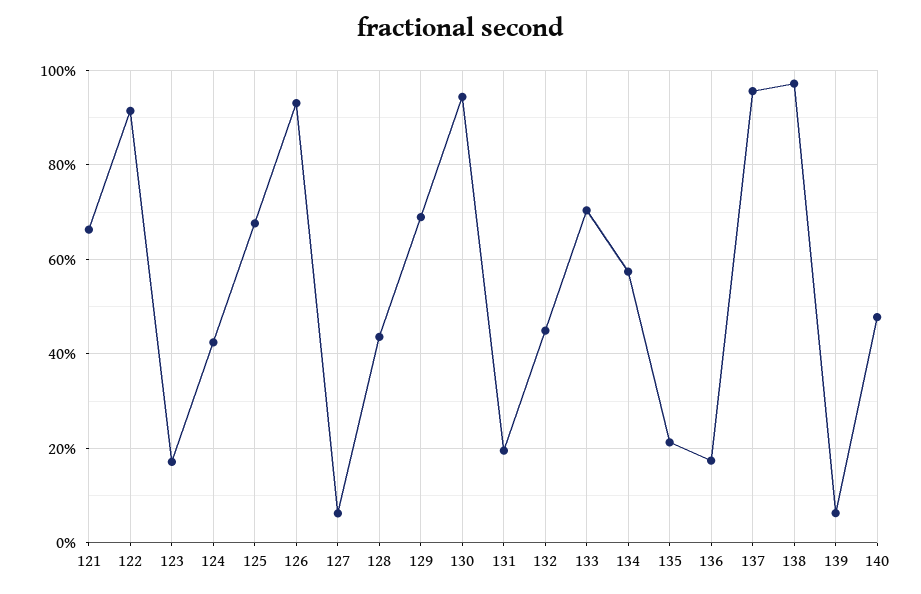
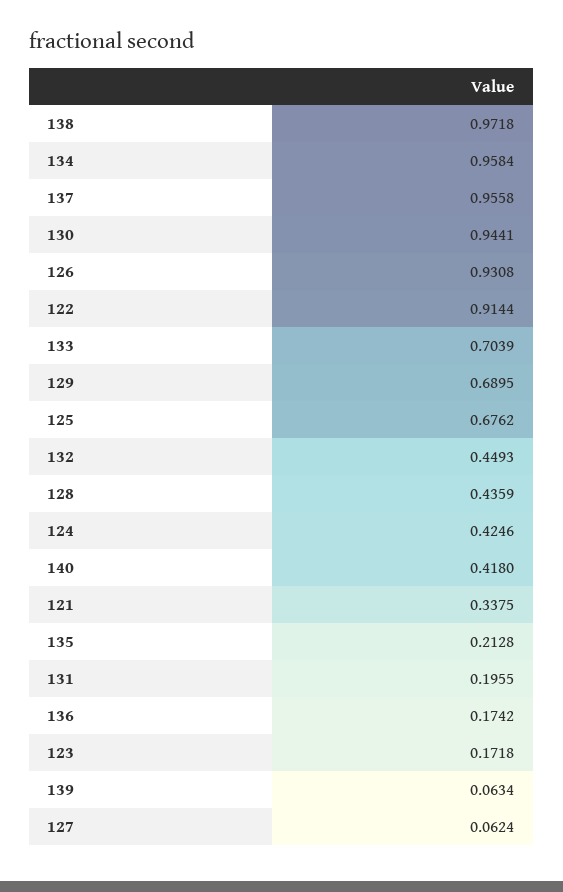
  {
-   "121": 0.66,
+   "121": 0.3375,
    "122": 0.9144,
    "123": 0.1718,
    "124": 0.4246,
    "125": 0.6762,
    "126": 0.9308,
    "127": 0.0624,
    "128": 0.4359,
    "129": 0.6895,
    "130": 0.9441,
    "131": 0.1955,
    "132": 0.4493,
    "133": 0.7039,
-   "134": 0.58,
+   "134": 0.9584,
    "135": 0.2128,
    "136": 0.1742,
    "137": 0.9558,
    "138": 0.9718,
    "139": 0.0634,
-   "140": 0.48
+   "140": 0.418
  }

